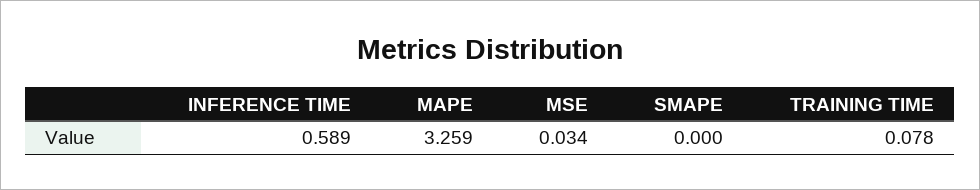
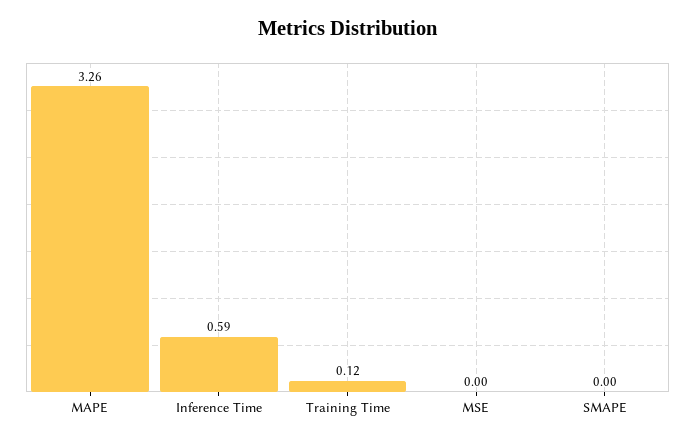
  {
    "INFERENCE TIME": 0.589,
    "MAPE": 3.259,
-   "MSE": 0.034,
+   "MSE": 0,
    "SMAPE": 0,
-   "TRAINING TIME": 0.078
+   "TRAINING TIME": 0.12
  }

